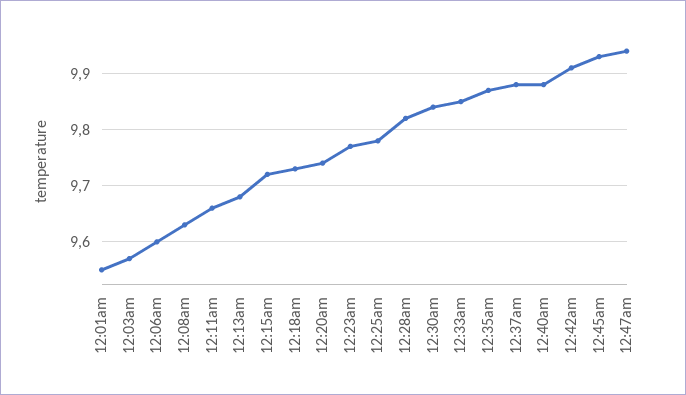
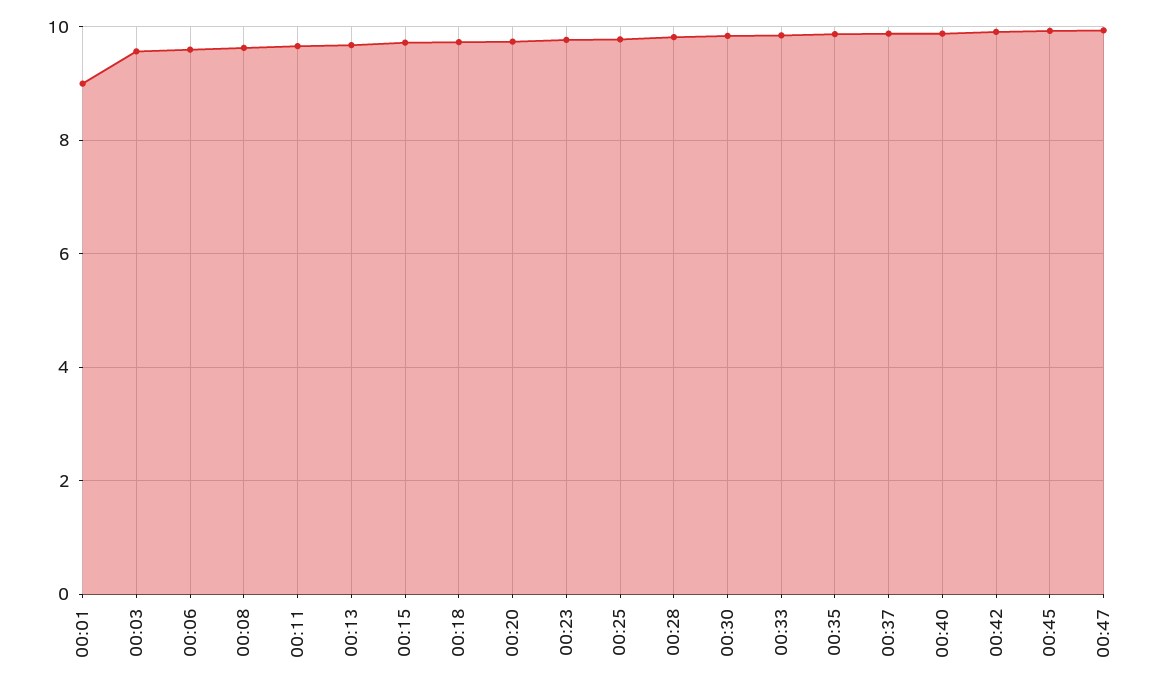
  {
-   "12:01am": 9.55,
+   "12:01am": 9,
    "12:03am": 9.55,
    "12:06am": 9.6,
    "12:08am": 9.65,
    "12:11am": 9.65,
    "12:13am": 9.7,
    "12:15am": 9.7,
    "12:18am": 9.75,
    "12:20am": 9.75,
    "12:23am": 9.75,
    "12:25am": 9.8,
    "12:28am": 9.8,
    "12:30am": 9.85,
    "12:33am": 9.85,
    "12:35am": 9.85,
    "12:37am": 9.9,
    "12:40am": 9.9,
    "12:42am": 9.9,
    "12:45am": 9.95,
    "12:47am": 9.95
  }

